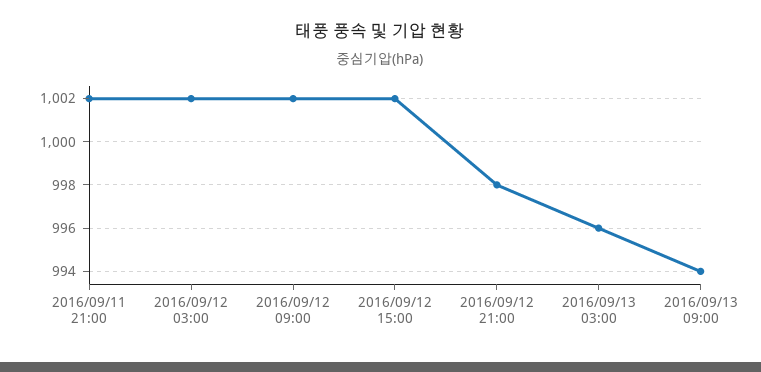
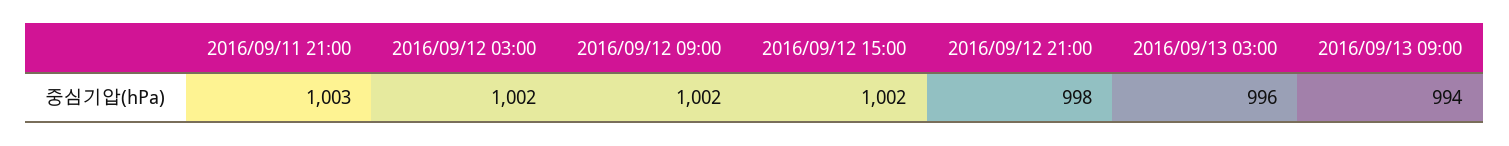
  {
-   "2016/09/11 21:00": 1002,
+   "2016/09/11 21:00": 1003,
    "2016/09/12 03:00": 1002,
    "2016/09/12 09:00": 1002,
    "2016/09/12 15:00": 1002,
    "2016/09/12 21:00": 998,
    "2016/09/13 03:00": 996,
    "2016/09/13 09:00": 994
  }

